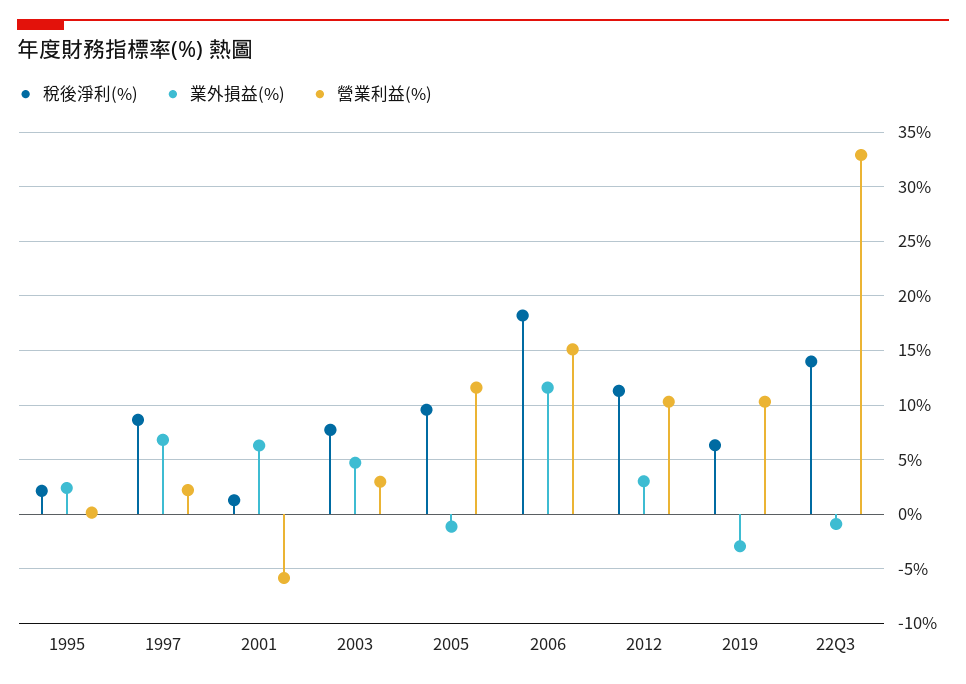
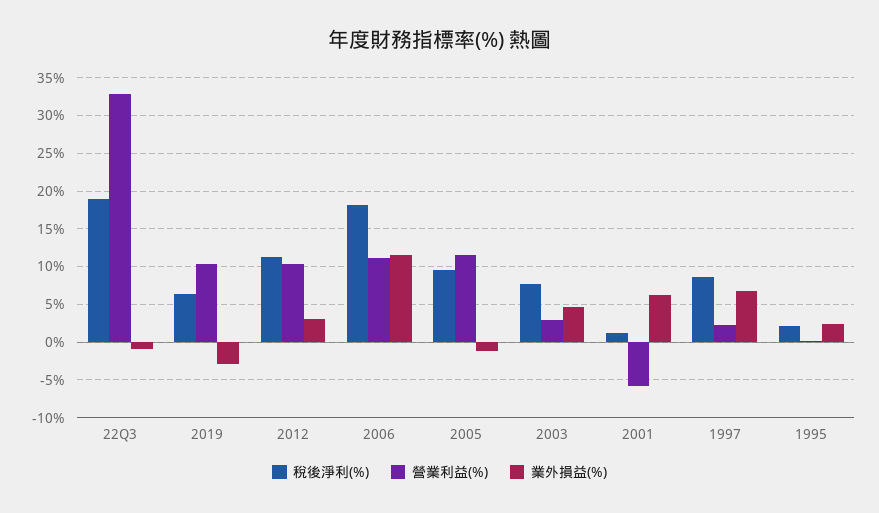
  {
    "稅後淨利(%)": {
      "1995": 2,
      "1997": 9,
      "2001": 1,
      "2003": 8,
      "2005": 10,
      "2006": 18,
      "2012": 11,
      "2019": 6,
-     "22Q3": 14
+     "22Q3": 19
    },
    "業外損益(%)": {
      "1995": 2,
      "1997": 7,
      "2001": 6,
      "2003": 5,
      "2005": -1,
      "2006": 12,
      "2012": 3,
      "2019": -3,
      "22Q3": -1
    },
    "營業利益(%)": {
      "1995": 0,
      "1997": 2,
      "2001": -6,
      "2003": 3,
      "2005": 12,
-     "2006": 15,
+     "2006": 11,
      "2012": 10,
      "2019": 10,
      "22Q3": 33
    }
  }

